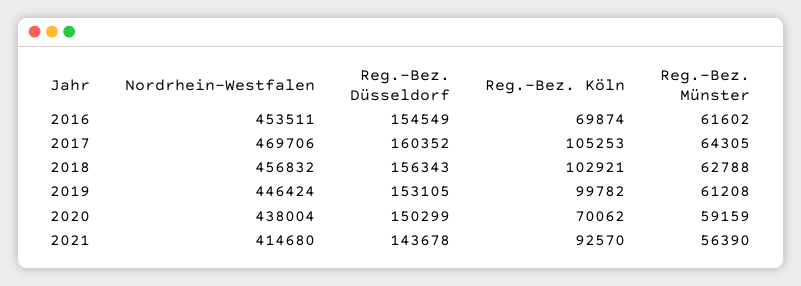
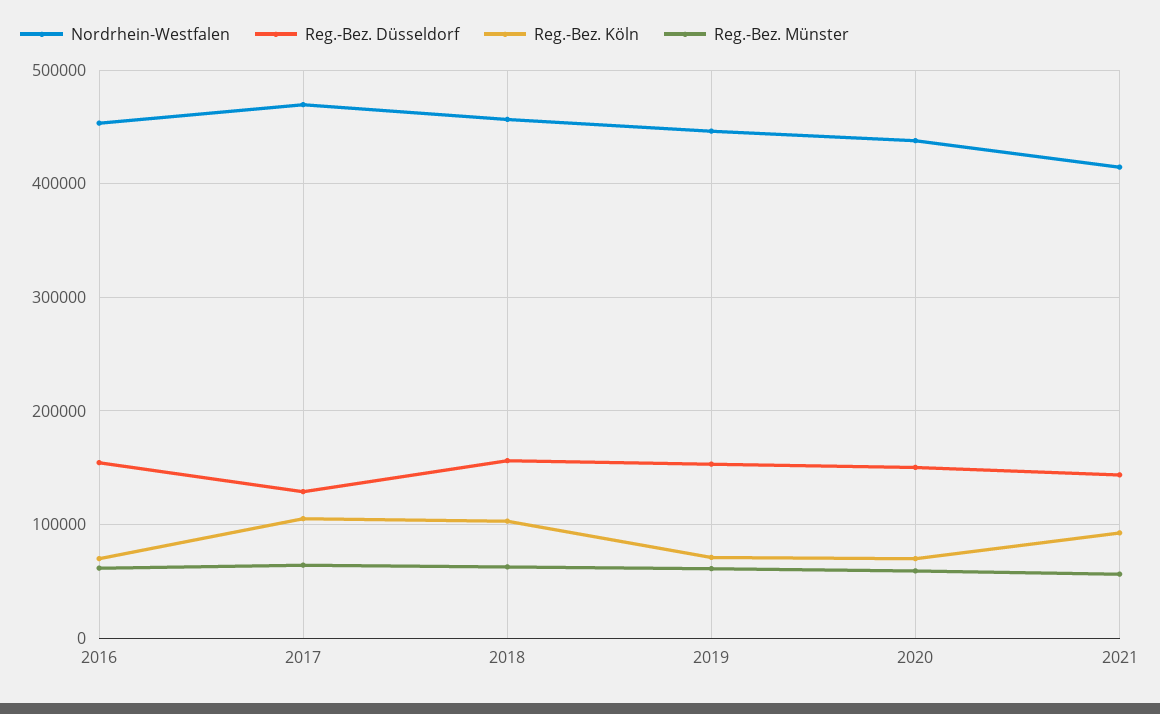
  {
    "Nordrhein-Westfalen": {
      "2016": 453511,
      "2017": 469706,
      "2018": 456832,
      "2019": 446424,
      "2020": 438004,
      "2021": 414680
    },
    "Reg.-Bez. Düsseldorf": {
      "2016": 154549,
-     "2017": 160352,
+     "2017": 130000,
      "2018": 156343,
      "2019": 153105,
      "2020": 150299,
      "2021": 143678
    },
    "Reg.-Bez. Köln": {
      "2016": 69874,
      "2017": 105253,
      "2018": 102921,
-     "2019": 99782,
+     "2019": 70000,
      "2020": 70062,
      "2021": 92570
    },
    "Reg.-Bez. Münster": {
      "2016": 61602,
      "2017": 64305,
      "2018": 62788,
      "2019": 61208,
      "2020": 59159,
      "2021": 56390
    }
  }

